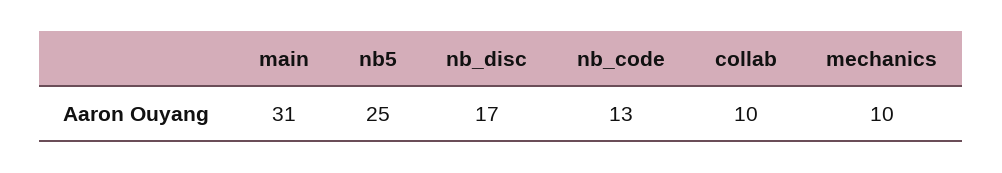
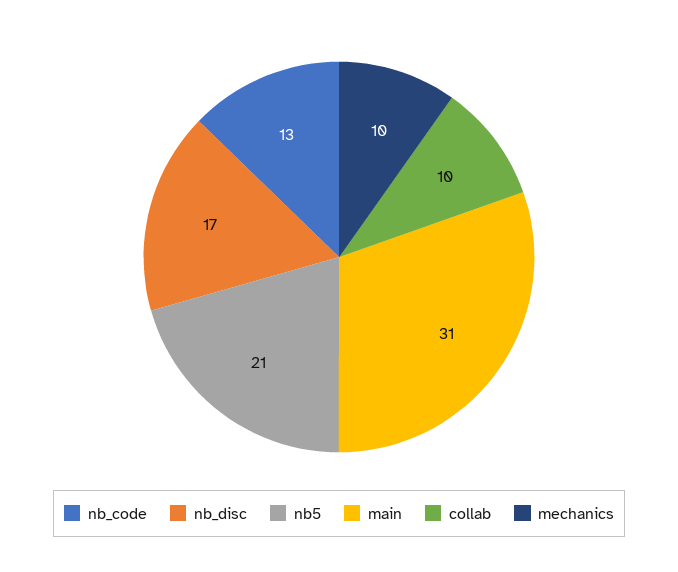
  {
    "main": 31,
-   "nb5": 25,
+   "nb5": 21,
    "nb_disc": 17,
    "nb_code": 13,
    "collab": 10,
    "mechanics": 10
  }

